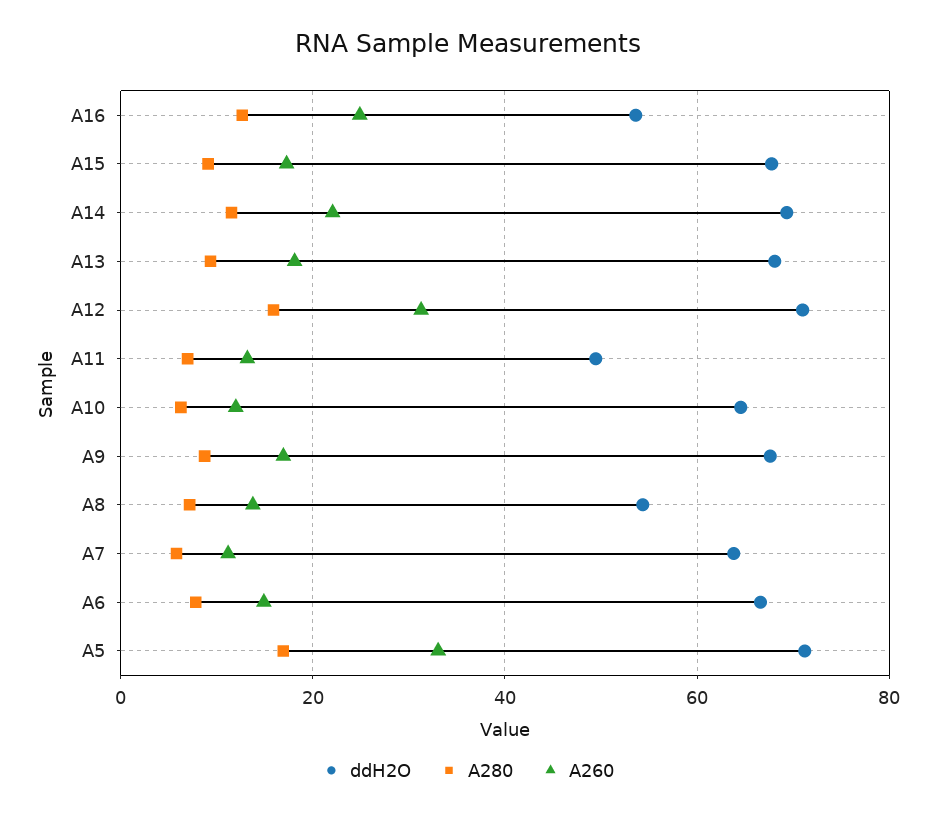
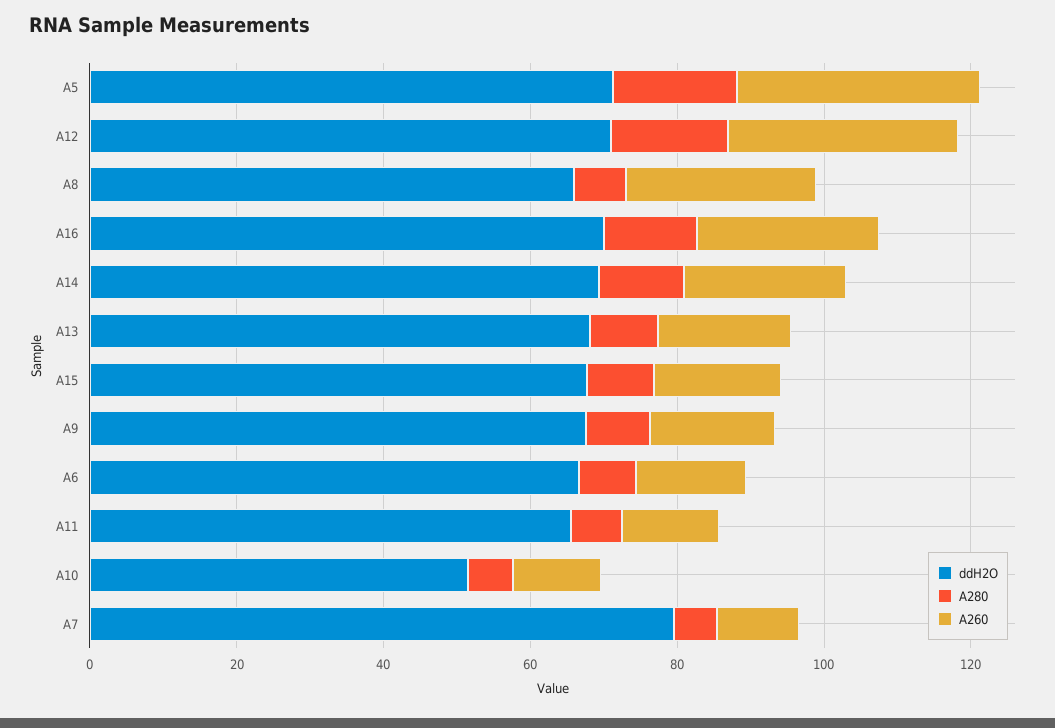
  {
    "ddH2O": {
-     "A16": 54,
+     "A16": 70,
      "A15": 68,
      "A14": 70,
      "A13": 68,
      "A12": 72,
-     "A11": 50,
+     "A11": 65,
-     "A10": 64,
+     "A10": 50,
      "A9": 68,
-     "A8": 54,
+     "A8": 65,
-     "A7": 64,
+     "A7": 80,
      "A6": 66,
      "A5": 72
    },
    "A280": {
      "A16": 12,
      "A15": 10,
      "A14": 12,
      "A13": 10,
      "A12": 16,
      "A11": 6,
      "A10": 6,
      "A9": 8,
      "A8": 8,
      "A7": 6,
      "A6": 8,
      "A5": 16
    },
    "A260": {
      "A16": 24,
      "A15": 18,
      "A14": 22,
      "A13": 18,
      "A12": 32,
      "A11": 14,
      "A10": 12,
      "A9": 16,
-     "A8": 14,
+     "A8": 25,
      "A7": 12,
      "A6": 14,
      "A5": 34
    }
  }

